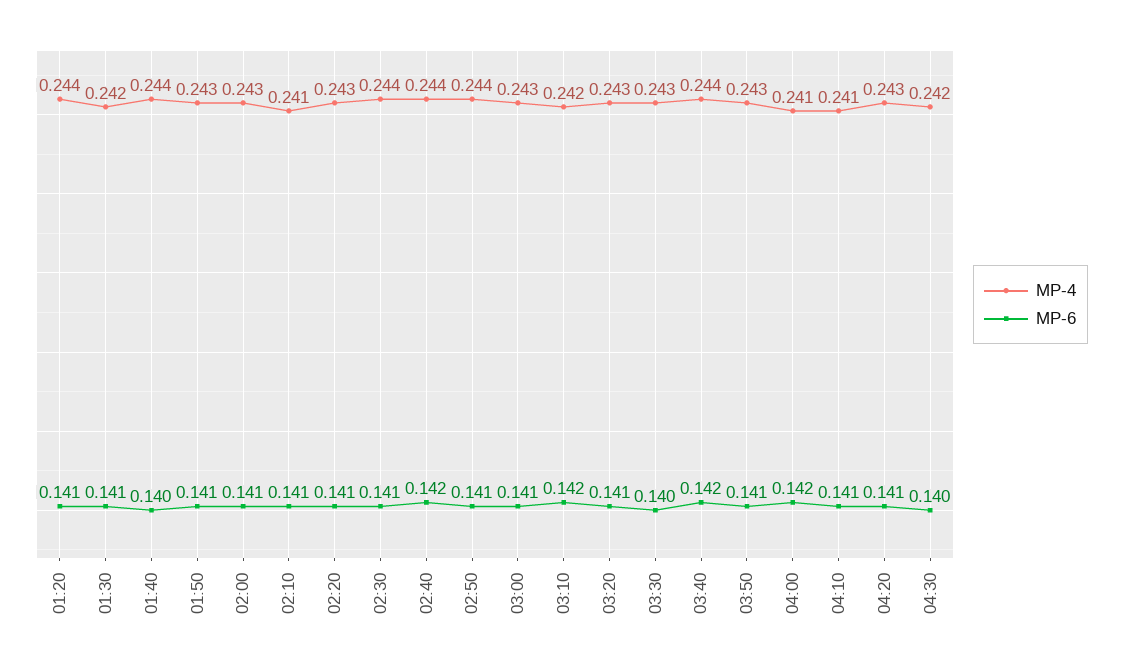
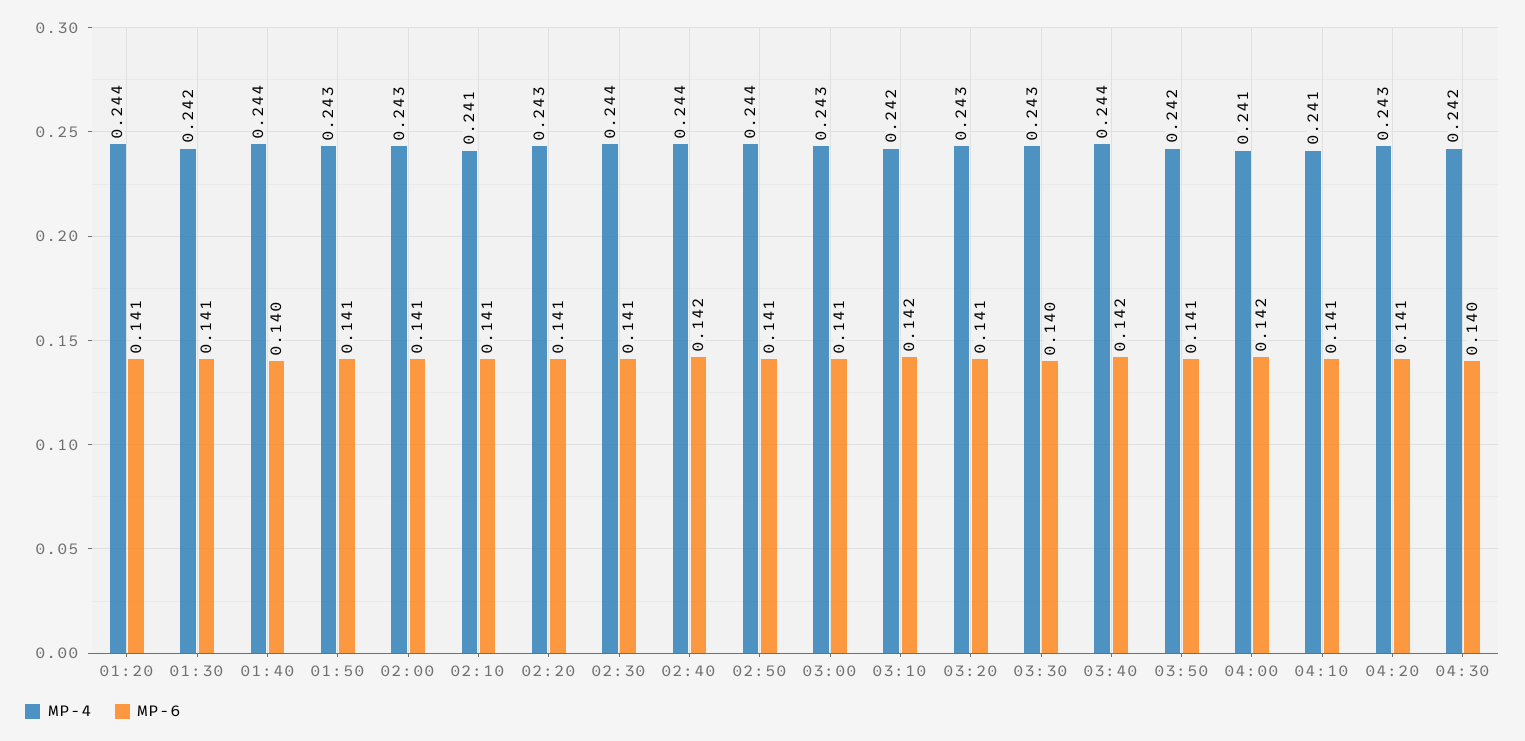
  {
    "MP-4": {
      "01:20": 0.244,
      "01:30": 0.242,
      "01:40": 0.244,
      "01:50": 0.243,
      "02:00": 0.243,
      "02:10": 0.241,
      "02:20": 0.243,
      "02:30": 0.244,
      "02:40": 0.244,
      "02:50": 0.244,
      "03:00": 0.243,
      "03:10": 0.242,
      "03:20": 0.243,
      "03:30": 0.243,
      "03:40": 0.244,
-     "03:50": 0.243,
+     "03:50": 0.242,
      "04:00": 0.241,
      "04:10": 0.241,
      "04:20": 0.243,
      "04:30": 0.242
    },
    "MP-6": {
      "01:20": 0.141,
      "01:30": 0.141,
      "01:40": 0.14,
      "01:50": 0.141,
      "02:00": 0.141,
      "02:10": 0.141,
      "02:20": 0.141,
      "02:30": 0.141,
      "02:40": 0.142,
      "02:50": 0.141,
      "03:00": 0.141,
      "03:10": 0.142,
      "03:20": 0.141,
      "03:30": 0.14,
      "03:40": 0.142,
      "03:50": 0.141,
      "04:00": 0.142,
      "04:10": 0.141,
      "04:20": 0.141,
      "04:30": 0.14
    }
  }

